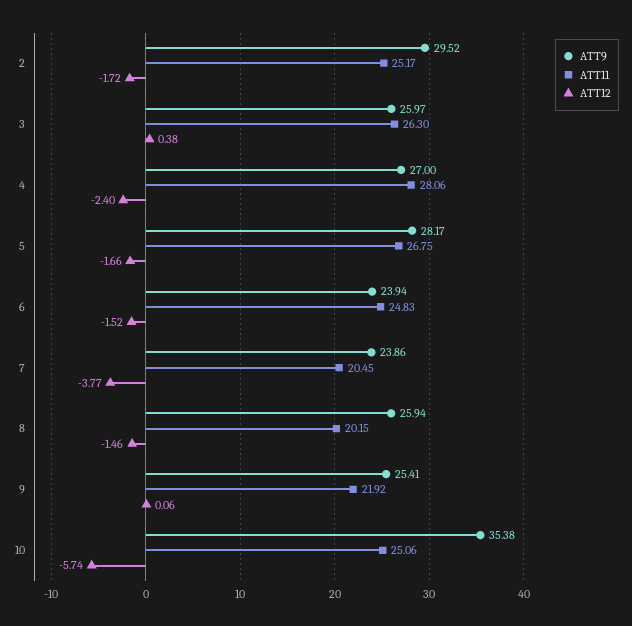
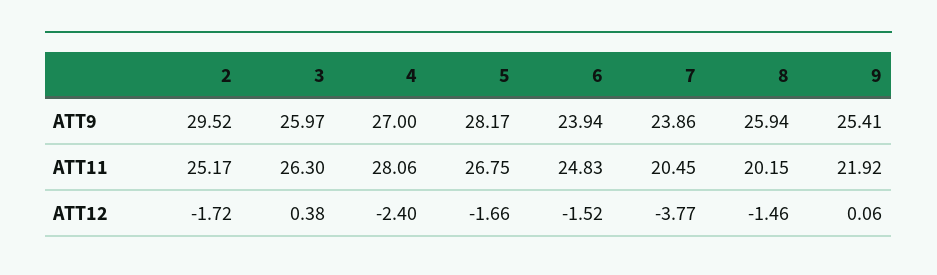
  {
    "ATT9": {
      "2": 29.52,
      "3": 25.97,
      "4": 27,
      "5": 28.17,
      "6": 23.94,
      "7": 23.86,
      "8": 25.94,
-     "9": 25.41,
+     "9": 25.41
-     "10": 35.38
    },
    "ATT11": {
      "2": 25.17,
      "3": 26.3,
      "4": 28.06,
      "5": 26.75,
      "6": 24.83,
      "7": 20.45,
      "8": 20.15,
-     "9": 21.92,
+     "9": 21.92
-     "10": 25.06
    },
    "ATT12": {
      "2": -1.72,
      "3": 0.38,
      "4": -2.4,
      "5": -1.66,
      "6": -1.52,
      "7": -3.77,
      "8": -1.46,
-     "9": 0.06,
+     "9": 0.06
-     "10": -5.74
    }
  }

